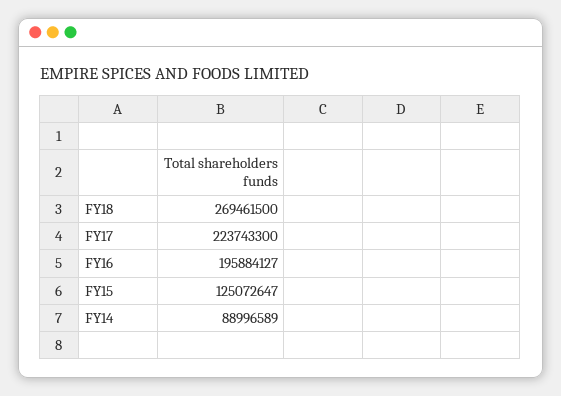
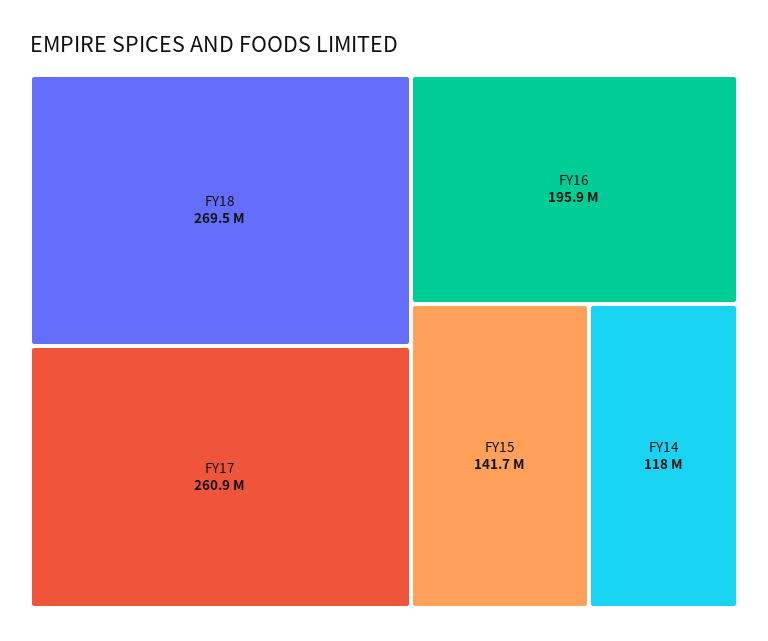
  {
    "FY18": 269461500,
-   "FY17": 223743300,
+   "FY17": 260900000,
    "FY16": 195884127,
-   "FY15": 125072647,
+   "FY15": 141700000,
-   "FY14": 88996589
+   "FY14": 118000000
  }

